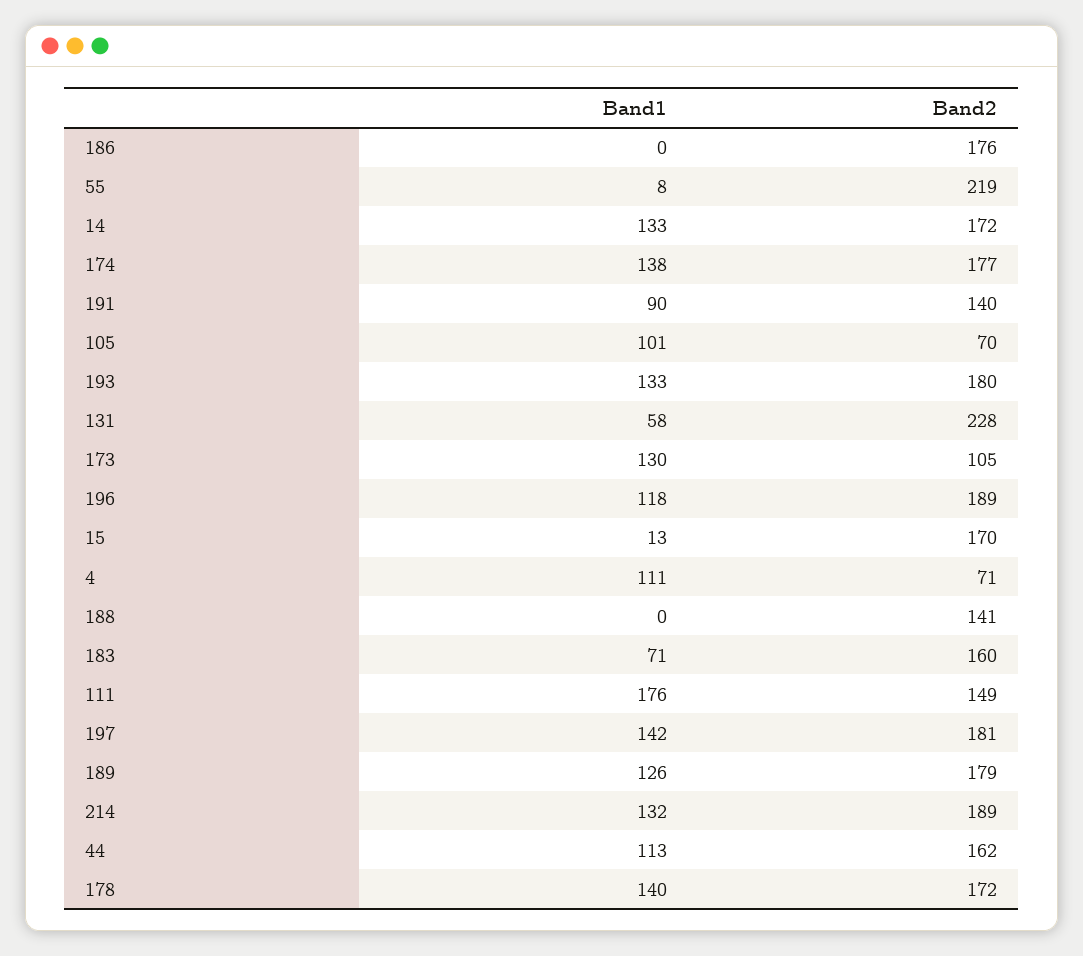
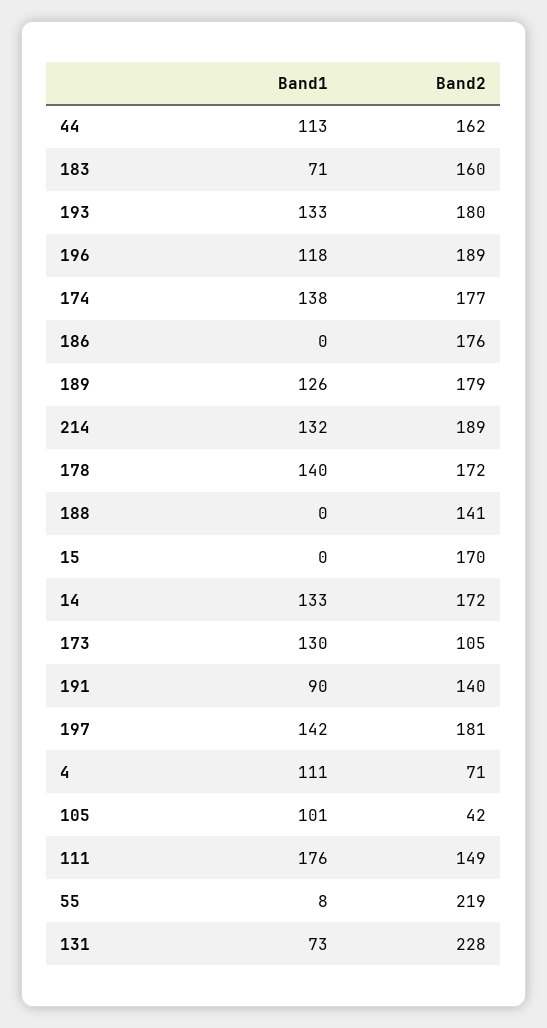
  {
    "Band1": {
      "186": 0,
      "55": 8,
      "14": 133,
      "174": 138,
      "191": 90,
      "105": 101,
      "193": 133,
-     "131": 58,
+     "131": 73,
      "173": 130,
      "196": 118,
-     "15": 13,
+     "15": 0,
      "4": 111,
      "188": 0,
      "183": 71,
      "111": 176,
      "197": 142,
      "189": 126,
      "214": 132,
      "44": 113,
      "178": 140
    },
    "Band2": {
      "186": 176,
      "55": 219,
      "14": 172,
      "174": 177,
      "191": 140,
-     "105": 70,
+     "105": 42,
      "193": 180,
      "131": 228,
      "173": 105,
      "196": 189,
      "15": 170,
      "4": 71,
      "188": 141,
      "183": 160,
      "111": 149,
      "197": 181,
      "189": 179,
      "214": 189,
      "44": 162,
      "178": 172
    }
  }

